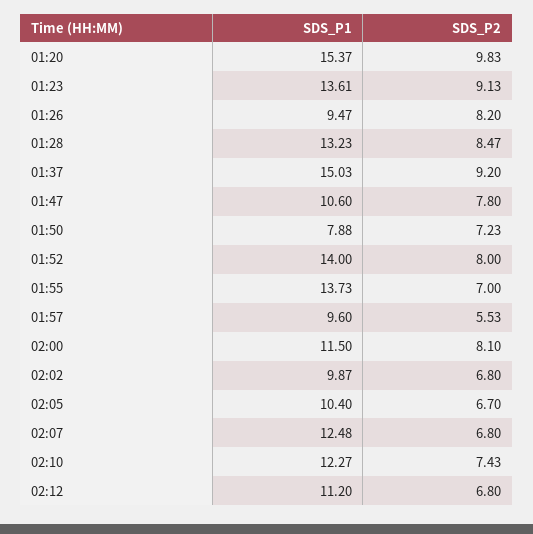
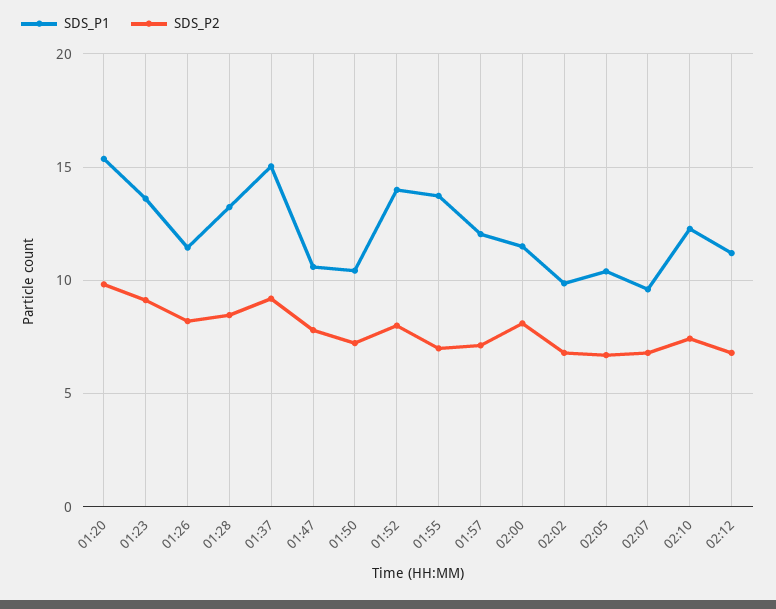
  {
    "SDS_P1": {
      "01:20": 15.37,
      "01:23": 13.61,
-     "01:26": 9.47,
+     "01:26": 11.5,
      "01:28": 13.23,
      "01:37": 15.03,
      "01:47": 10.6,
-     "01:50": 7.88,
+     "01:50": 10.5,
      "01:52": 14,
      "01:55": 13.73,
-     "01:57": 9.6,
+     "01:57": 12,
      "02:00": 11.5,
      "02:02": 9.87,
      "02:05": 10.4,
-     "02:07": 12.48,
+     "02:07": 9.5,
      "02:10": 12.27,
      "02:12": 11.2
    },
    "SDS_P2": {
      "01:20": 9.83,
      "01:23": 9.13,
      "01:26": 8.2,
      "01:28": 8.47,
      "01:37": 9.2,
      "01:47": 7.8,
      "01:50": 7.23,
      "01:52": 8,
      "01:55": 7,
-     "01:57": 5.53,
+     "01:57": 7,
      "02:00": 8.1,
      "02:02": 6.8,
      "02:05": 6.7,
      "02:07": 6.8,
      "02:10": 7.43,
      "02:12": 6.8
    }
  }

